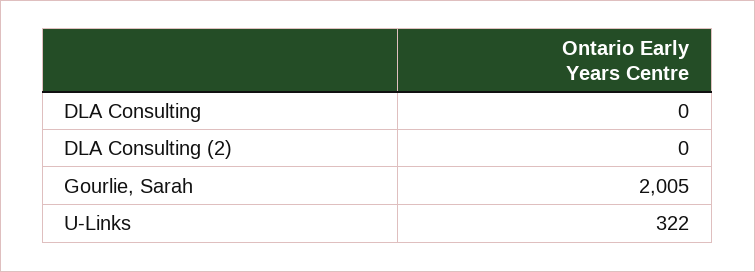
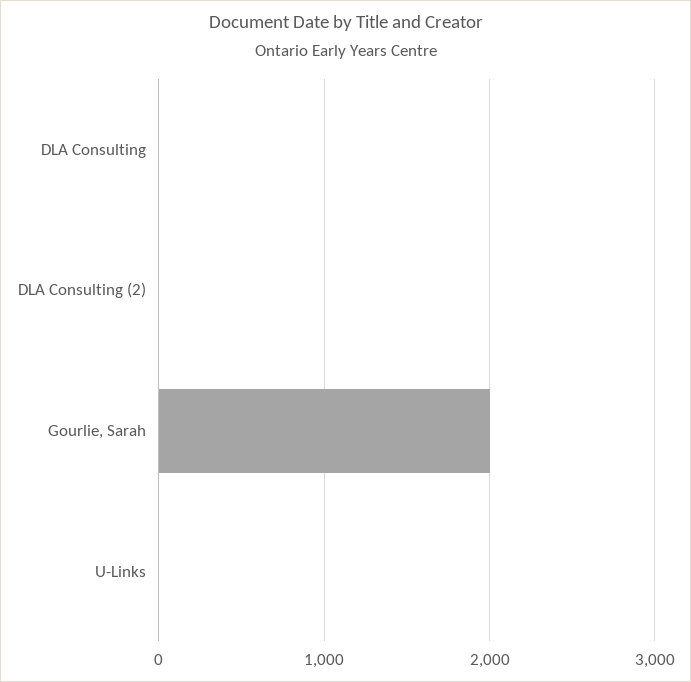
  {
    "DLA Consulting": 0,
    "DLA Consulting (2)": 0,
    "Gourlie, Sarah": 2005,
-   "U-Links": 322
+   "U-Links": 0
  }

